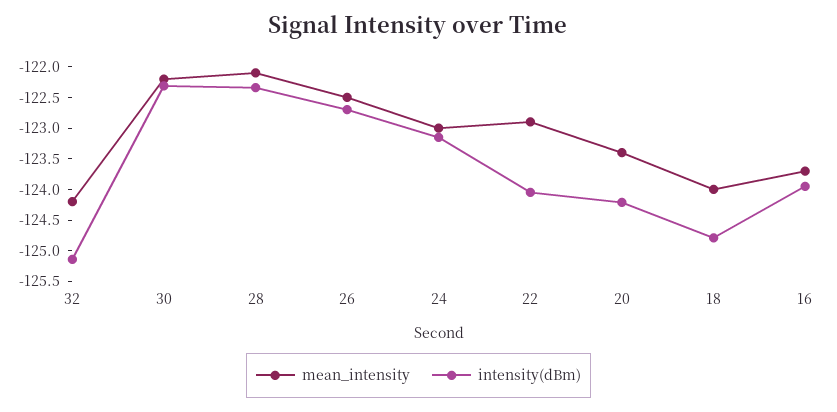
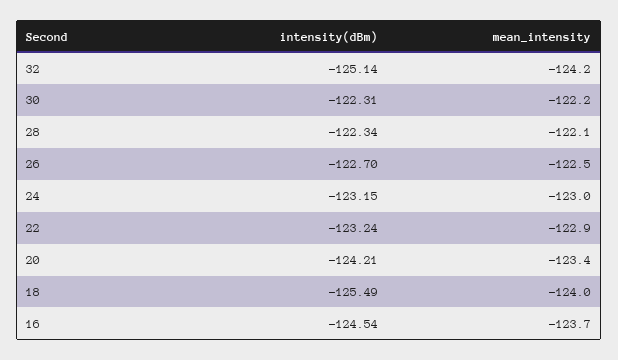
  {
    "mean_intensity": {
      "32": -124.2,
      "30": -122.2,
      "28": -122.1,
      "26": -122.5,
      "24": -123,
      "22": -122.9,
      "20": -123.4,
      "18": -124,
      "16": -123.7
    },
    "intensity(dBm)": {
      "32": -125.14,
      "30": -122.31,
      "28": -122.34,
      "26": -122.7,
      "24": -123.15,
-     "22": -124,
+     "22": -123.24,
      "20": -124.21,
-     "18": -124.75,
+     "18": -125.49,
-     "16": -124
+     "16": -124.54
    }
  }

